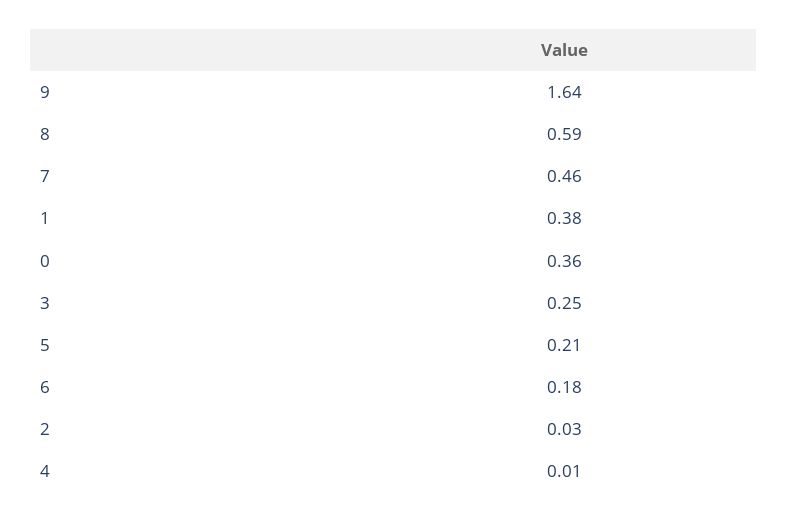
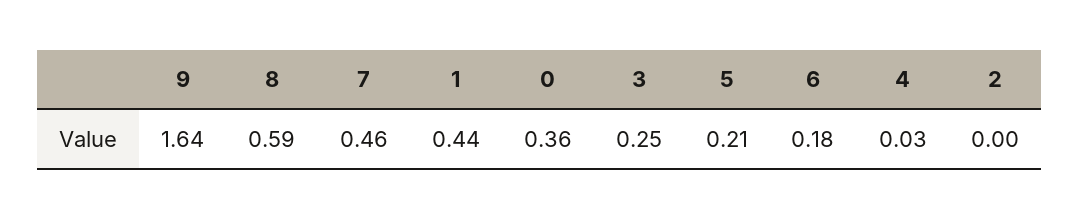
  {
    "9": 1.64,
    "8": 0.59,
    "7": 0.46,
-   "1": 0.38,
+   "1": 0.44,
    "0": 0.36,
    "3": 0.25,
    "5": 0.21,
    "6": 0.18,
-   "2": 0.03,
+   "2": 0,
-   "4": 0.01
+   "4": 0.03
  }

